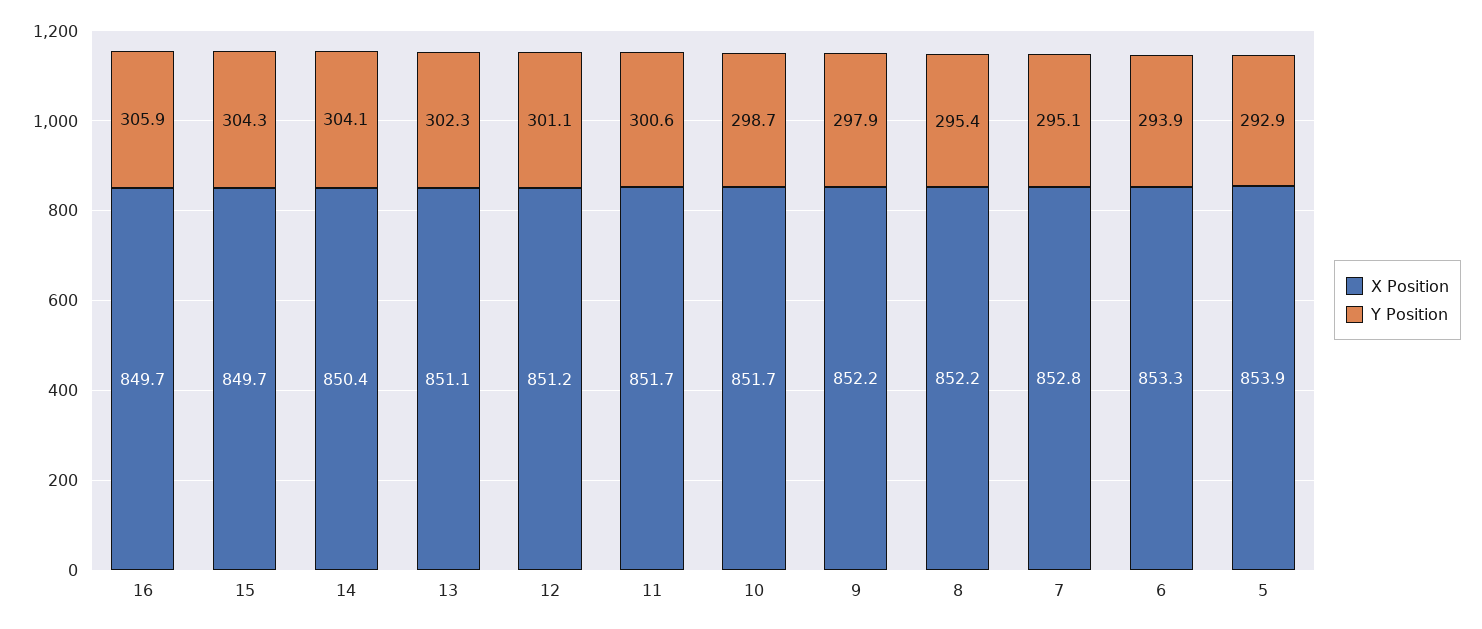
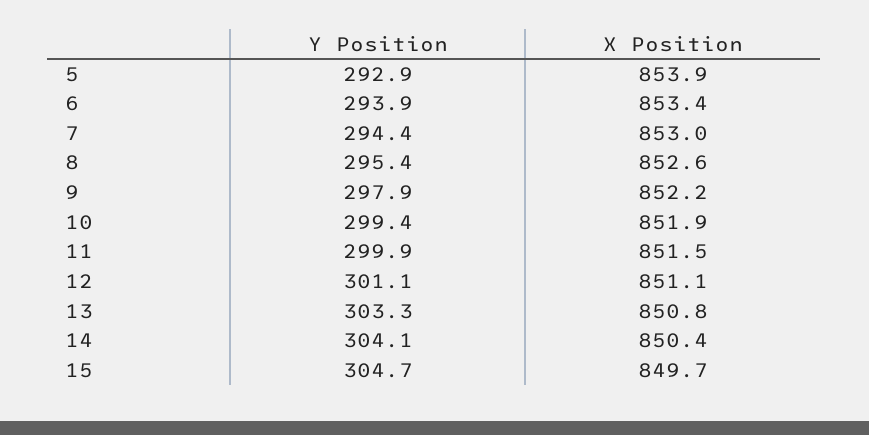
  {
    "X Position": {
-     "16": 849.7,
      "15": 849.7,
      "14": 850.4,
-     "13": 851.1,
+     "13": 850.8,
-     "12": 851.2,
+     "12": 851.1,
-     "11": 851.7,
+     "11": 851.5,
-     "10": 851.7,
+     "10": 851.9,
      "9": 852.2,
-     "8": 852.2,
+     "8": 852.6,
-     "7": 852.8,
+     "7": 853,
-     "6": 853.3,
+     "6": 853.4,
      "5": 853.9
    },
    "Y Position": {
-     "16": 305.9,
-     "15": 304.3,
+     "15": 304.7,
      "14": 304.1,
-     "13": 302.3,
+     "13": 303.3,
      "12": 301.1,
-     "11": 300.6,
+     "11": 299.9,
-     "10": 298.7,
+     "10": 299.4,
      "9": 297.9,
      "8": 295.4,
-     "7": 295.1,
+     "7": 294.4,
      "6": 293.9,
      "5": 292.9
    }
  }

